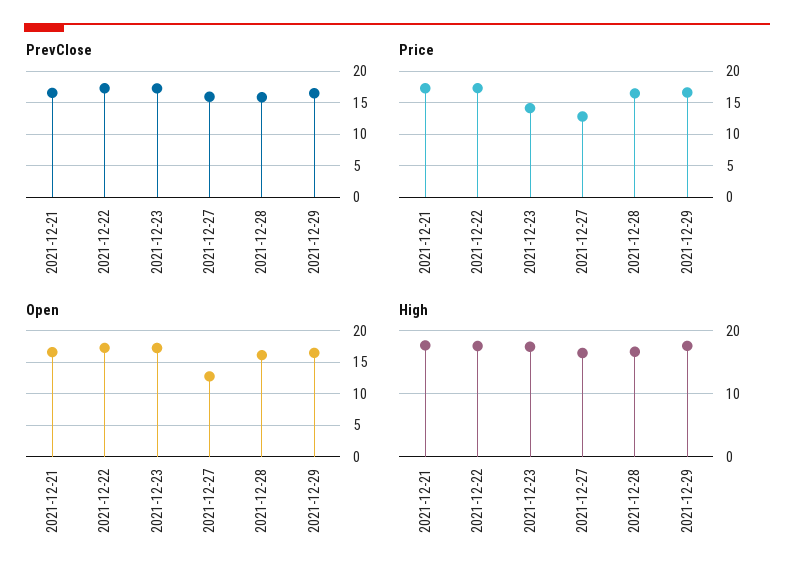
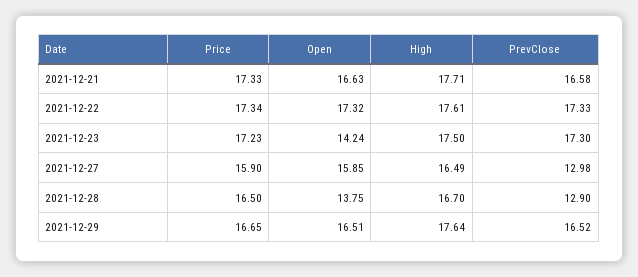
  {
    "PrevClose": {
      "2021-12-21": 16.58,
      "2021-12-22": 17.33,
      "2021-12-23": 17.3,
-     "2021-12-27": 16,
+     "2021-12-27": 12.98,
-     "2021-12-28": 16,
+     "2021-12-28": 12.9,
      "2021-12-29": 16.52
    },
    "Price": {
      "2021-12-21": 17.33,
      "2021-12-22": 17.34,
-     "2021-12-23": 14,
+     "2021-12-23": 17.23,
-     "2021-12-27": 13,
+     "2021-12-27": 15.9,
      "2021-12-28": 16.5,
      "2021-12-29": 16.65
    },
    "Open": {
      "2021-12-21": 16.63,
      "2021-12-22": 17.32,
-     "2021-12-23": 17,
+     "2021-12-23": 14.24,
-     "2021-12-27": 13,
+     "2021-12-27": 15.85,
-     "2021-12-28": 16,
+     "2021-12-28": 13.75,
      "2021-12-29": 16.51
    },
    "High": {
      "2021-12-21": 17.71,
      "2021-12-22": 17.61,
      "2021-12-23": 17.5,
      "2021-12-27": 16.49,
      "2021-12-28": 16.7,
      "2021-12-29": 17.64
    }
  }

